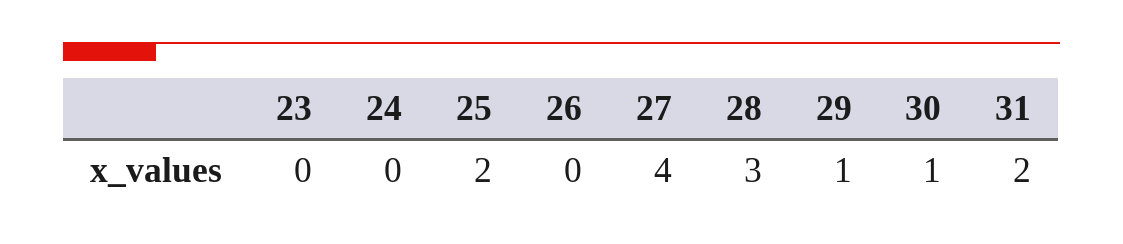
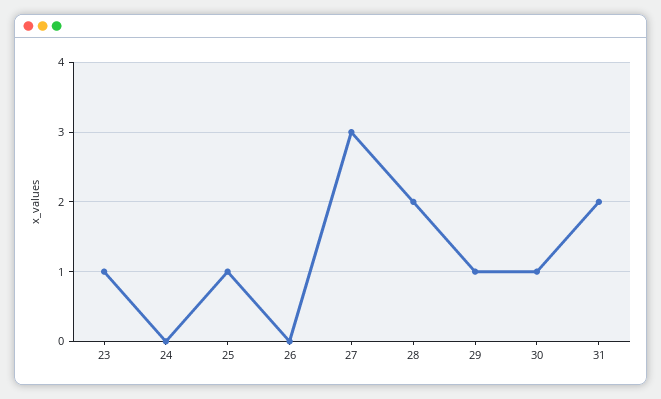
  {
-   "23": 0,
+   "23": 1,
    "24": 0,
-   "25": 2,
+   "25": 1,
    "26": 0,
-   "27": 4,
+   "27": 3,
-   "28": 3,
+   "28": 2,
    "29": 1,
    "30": 1,
    "31": 2
  }

